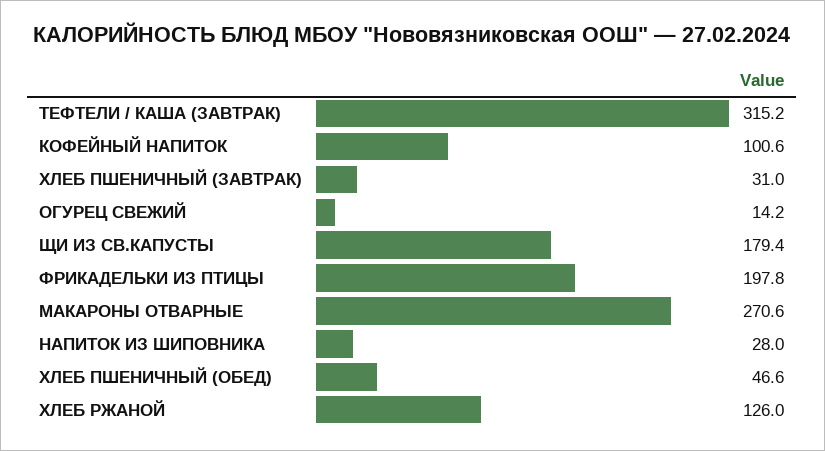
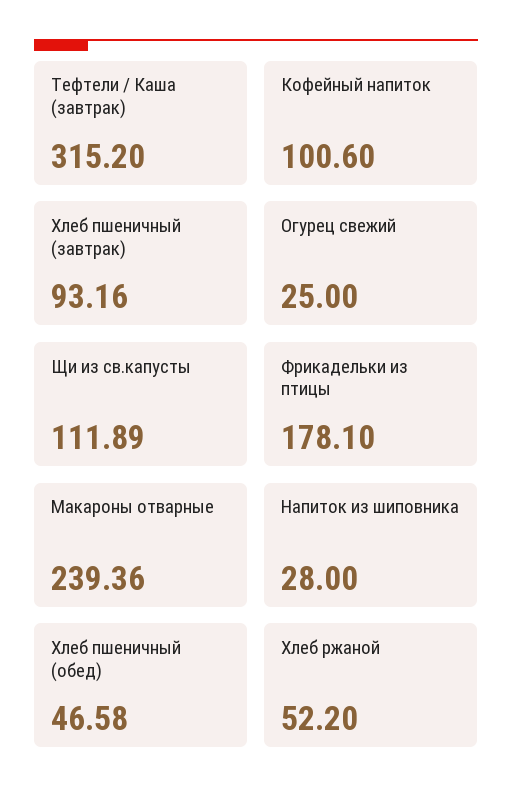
  {
    "ТЕФТЕЛИ / КАША (ЗАВТРАК)": 315.2,
    "КОФЕЙНЫЙ НАПИТОК": 100.6,
-   "ХЛЕБ ПШЕНИЧНЫЙ (ЗАВТРАК)": 31,
+   "ХЛЕБ ПШЕНИЧНЫЙ (ЗАВТРАК)": 93.16,
-   "ОГУРЕЦ СВЕЖИЙ": 14.2,
+   "ОГУРЕЦ СВЕЖИЙ": 25,
-   "ЩИ ИЗ СВ.КАПУСТЫ": 179.4,
+   "ЩИ ИЗ СВ.КАПУСТЫ": 111.89,
-   "ФРИКАДЕЛЬКИ ИЗ ПТИЦЫ": 197.8,
+   "ФРИКАДЕЛЬКИ ИЗ ПТИЦЫ": 178.1,
-   "МАКАРОНЫ ОТВАРНЫЕ": 270.6,
+   "МАКАРОНЫ ОТВАРНЫЕ": 239.36,
    "НАПИТОК ИЗ ШИПОВНИКА": 28,
    "ХЛЕБ ПШЕНИЧНЫЙ (ОБЕД)": 46.58,
-   "ХЛЕБ РЖАНОЙ": 126
+   "ХЛЕБ РЖАНОЙ": 52.2
  }

